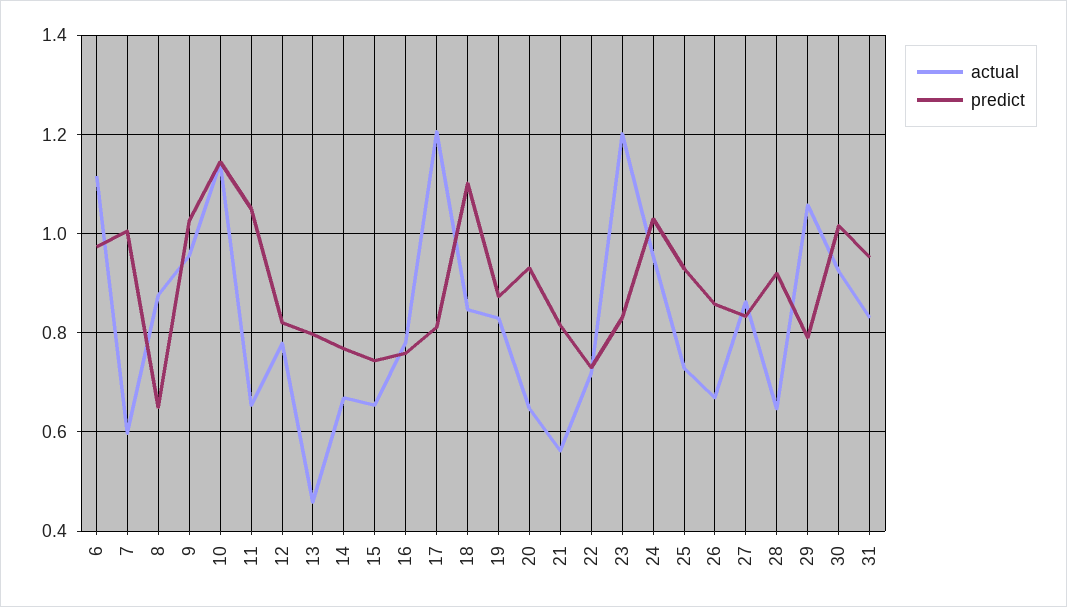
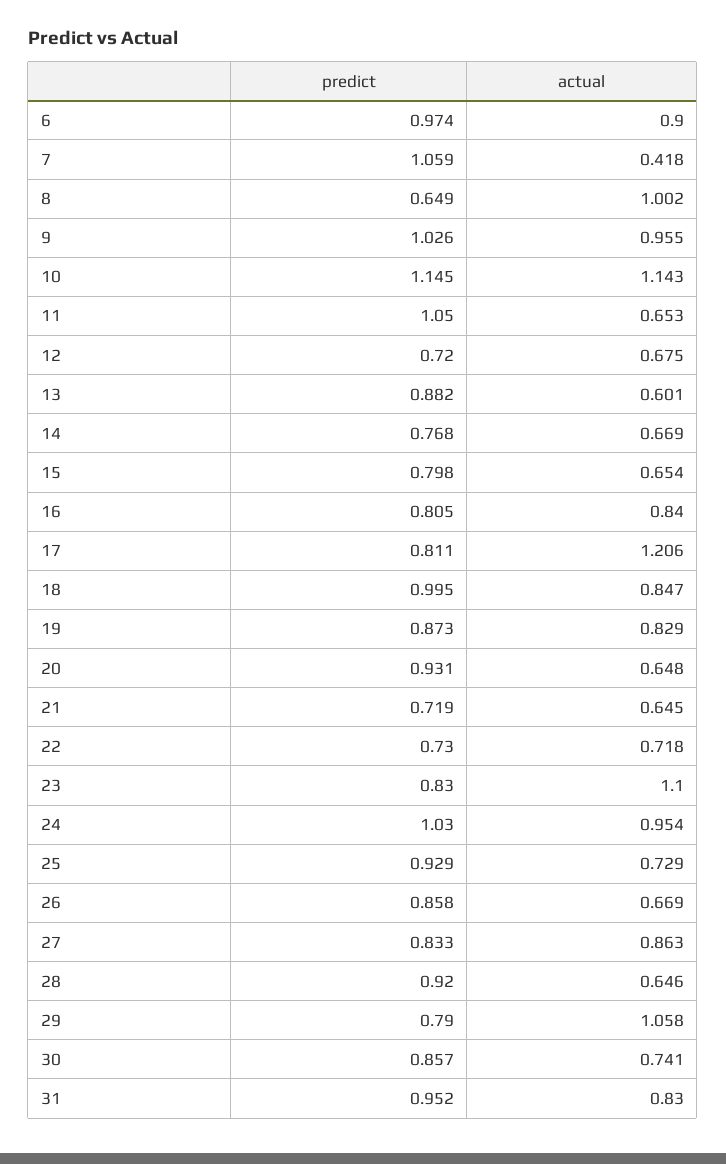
  {
    "actual": {
-     "6": 1.12,
+     "6": 0.9,
-     "7": 0.6,
+     "7": 0.418,
-     "8": 0.88,
+     "8": 1.002,
      "9": 0.955,
      "10": 1.143,
      "11": 0.653,
-     "12": 0.78,
+     "12": 0.675,
-     "13": 0.46,
+     "13": 0.601,
      "14": 0.669,
      "15": 0.654,
-     "16": 0.78,
+     "16": 0.84,
      "17": 1.206,
      "18": 0.847,
      "19": 0.829,
      "20": 0.648,
-     "21": 0.56,
+     "21": 0.645,
      "22": 0.718,
-     "23": 1.2,
+     "23": 1.1,
      "24": 0.954,
      "25": 0.729,
      "26": 0.669,
      "27": 0.863,
      "28": 0.646,
      "29": 1.058,
-     "30": 0.92,
+     "30": 0.741,
      "31": 0.83
    },
    "predict": {
      "6": 0.974,
-     "7": 1,
+     "7": 1.059,
      "8": 0.649,
      "9": 1.026,
      "10": 1.145,
      "11": 1.05,
-     "12": 0.82,
+     "12": 0.72,
-     "13": 0.8,
+     "13": 0.882,
      "14": 0.768,
-     "15": 0.74,
+     "15": 0.798,
-     "16": 0.76,
+     "16": 0.805,
      "17": 0.811,
-     "18": 1.1,
+     "18": 0.995,
      "19": 0.873,
      "20": 0.931,
-     "21": 0.82,
+     "21": 0.719,
      "22": 0.73,
      "23": 0.83,
      "24": 1.03,
      "25": 0.929,
      "26": 0.858,
      "27": 0.833,
      "28": 0.92,
      "29": 0.79,
-     "30": 1.02,
+     "30": 0.857,
      "31": 0.952
    }
  }

